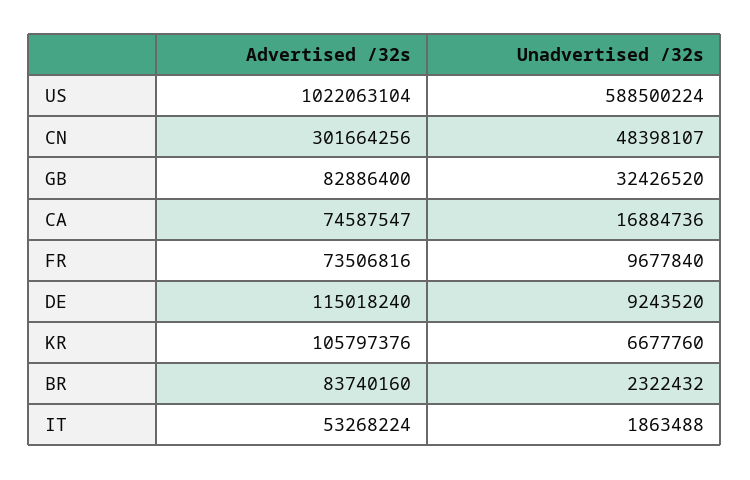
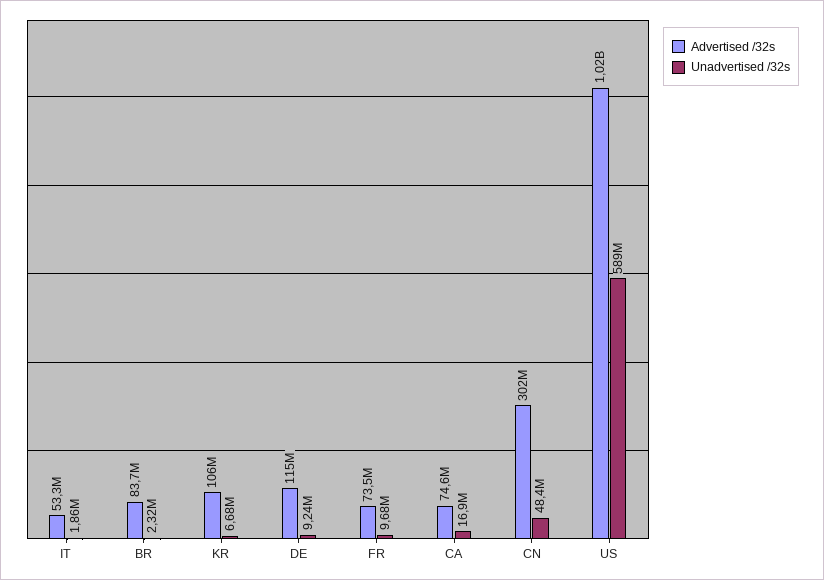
  {
    "Advertised /32s": {
      "US": 1022063104,
      "CN": 301664256,
-     "GB": 82886400,
      "CA": 74587547,
      "FR": 73506816,
      "DE": 115018240,
      "KR": 105797376,
      "BR": 83740160,
      "IT": 53268224
    },
    "Unadvertised /32s": {
      "US": 588500224,
      "CN": 48398107,
-     "GB": 32426520,
      "CA": 16884736,
      "FR": 9677840,
      "DE": 9243520,
      "KR": 6677760,
      "BR": 2322432,
      "IT": 1863488
    }
  }

